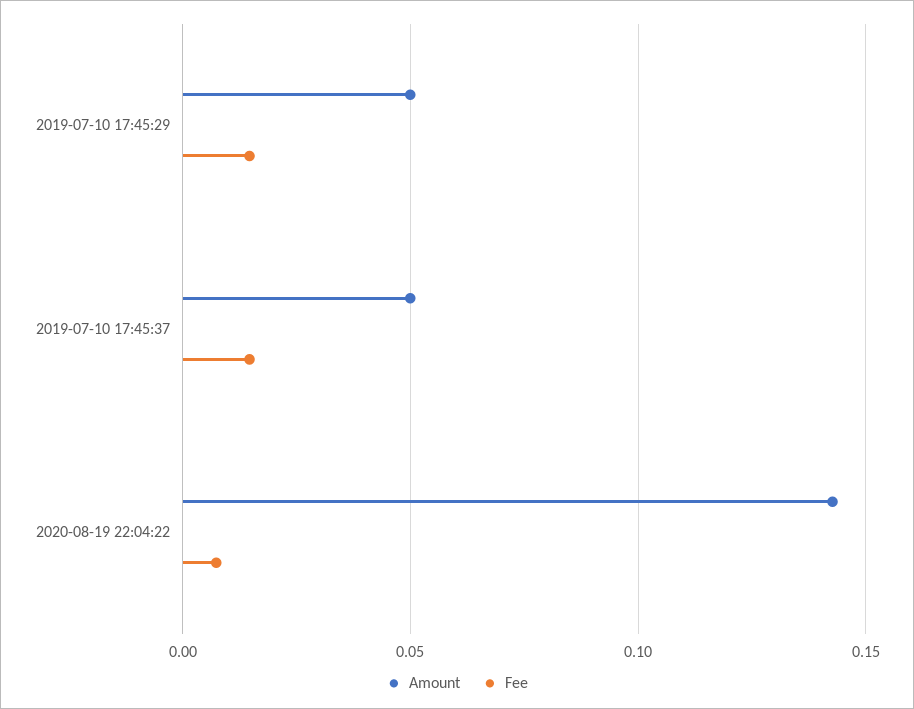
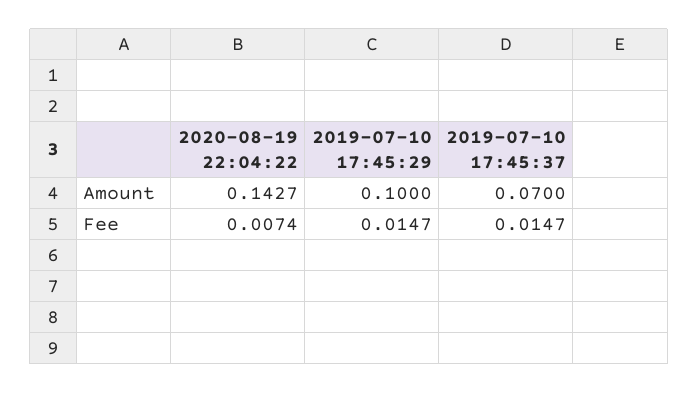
  {
    "Amount": {
-     "2019-07-10 17:45:29": 0.05,
+     "2019-07-10 17:45:29": 0.1,
-     "2019-07-10 17:45:37": 0.05,
+     "2019-07-10 17:45:37": 0.07,
      "2020-08-19 22:04:22": 0.1427
    },
    "Fee": {
      "2019-07-10 17:45:29": 0.0147,
      "2019-07-10 17:45:37": 0.0147,
      "2020-08-19 22:04:22": 0.0074
    }
  }

